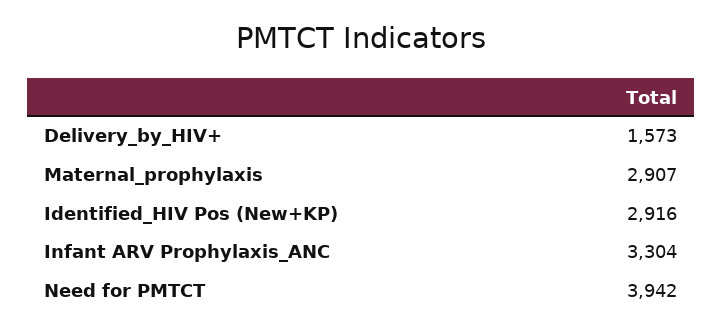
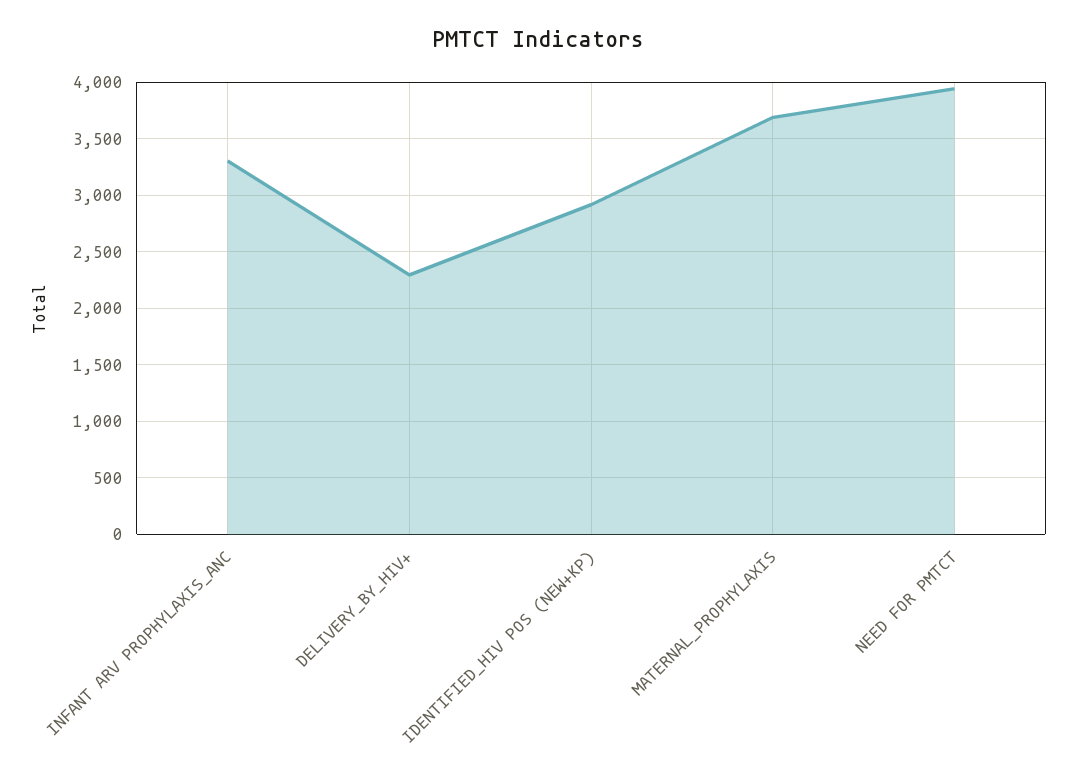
  {
-   "Delivery_by_HIV+": 1573,
+   "Delivery_by_HIV+": 2300,
-   "Maternal_prophylaxis": 2907,
+   "Maternal_prophylaxis": 3700,
    "Identified_HIV Pos (New+KP)": 2916,
    "Infant ARV Prophylaxis_ANC": 3304,
    "Need for PMTCT": 3942
  }

